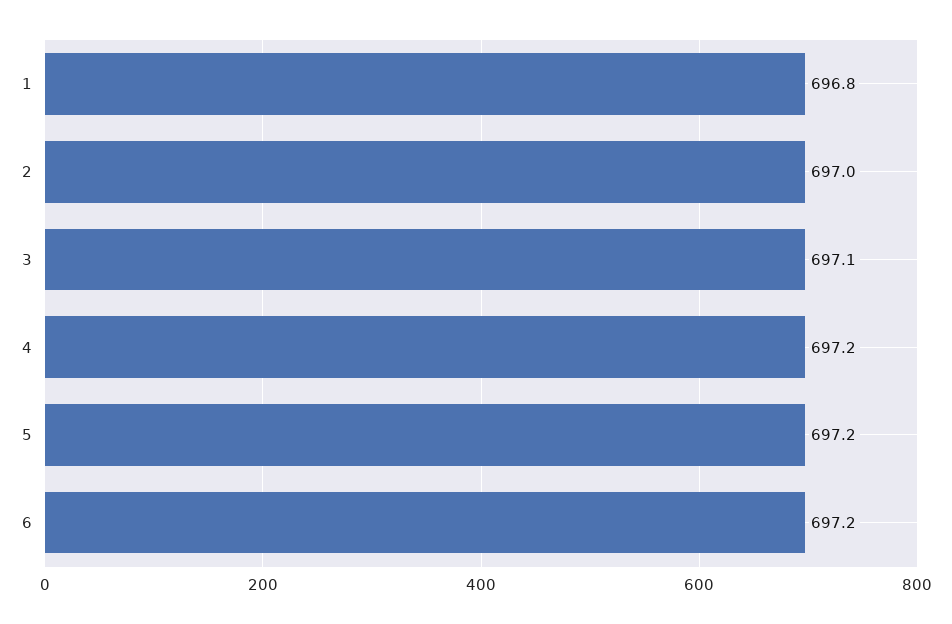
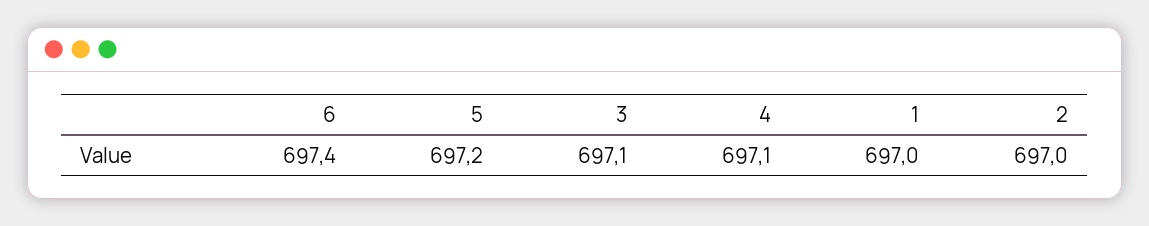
  {
-   "1": 696.8,
+   "1": 697,
    "2": 697,
    "3": 697.1,
-   "4": 697.2,
+   "4": 697.1,
    "5": 697.2,
-   "6": 697.2
+   "6": 697.4
  }

